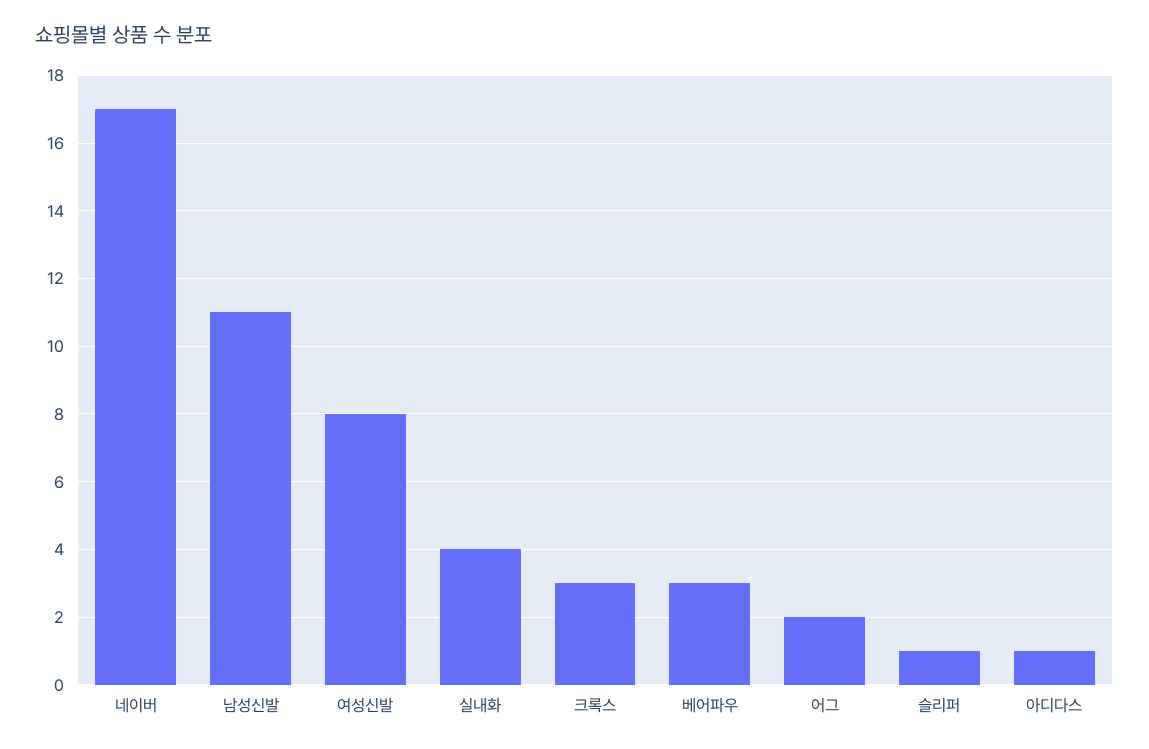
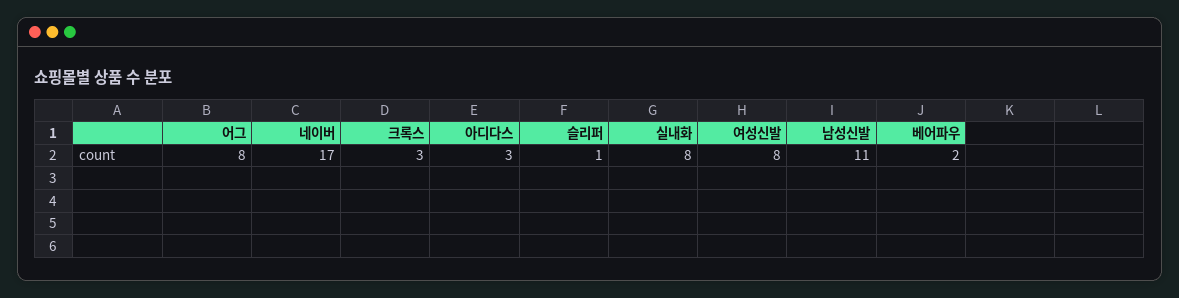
  {
    "네이버": 17,
    "남성신발": 11,
    "여성신발": 8,
-   "실내화": 4,
+   "실내화": 8,
    "크록스": 3,
-   "베어파우": 3,
+   "베어파우": 2,
-   "어그": 2,
+   "어그": 8,
    "슬리퍼": 1,
-   "아디다스": 1
+   "아디다스": 3
  }

